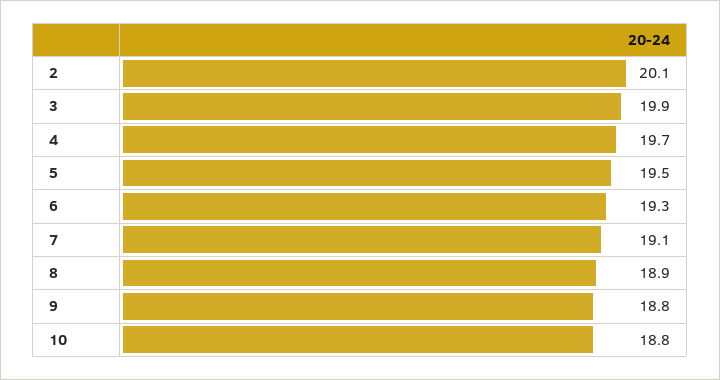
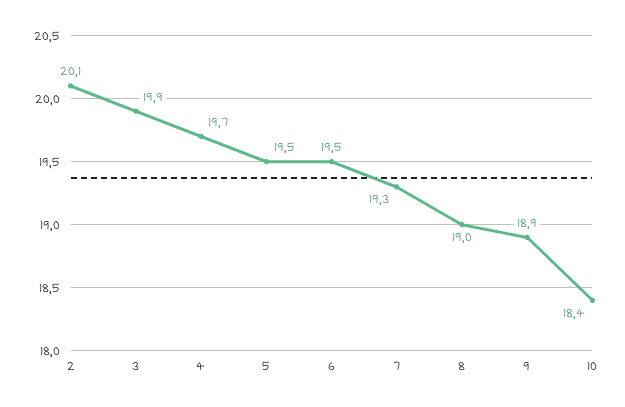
  {
    "2": 20.1,
    "3": 19.9,
    "4": 19.7,
    "5": 19.5,
-   "6": 19.3,
+   "6": 19.5,
-   "7": 19.1,
+   "7": 19.3,
-   "8": 18.9,
+   "8": 19,
-   "9": 18.8,
+   "9": 18.9,
-   "10": 18.8
+   "10": 18.4
  }

